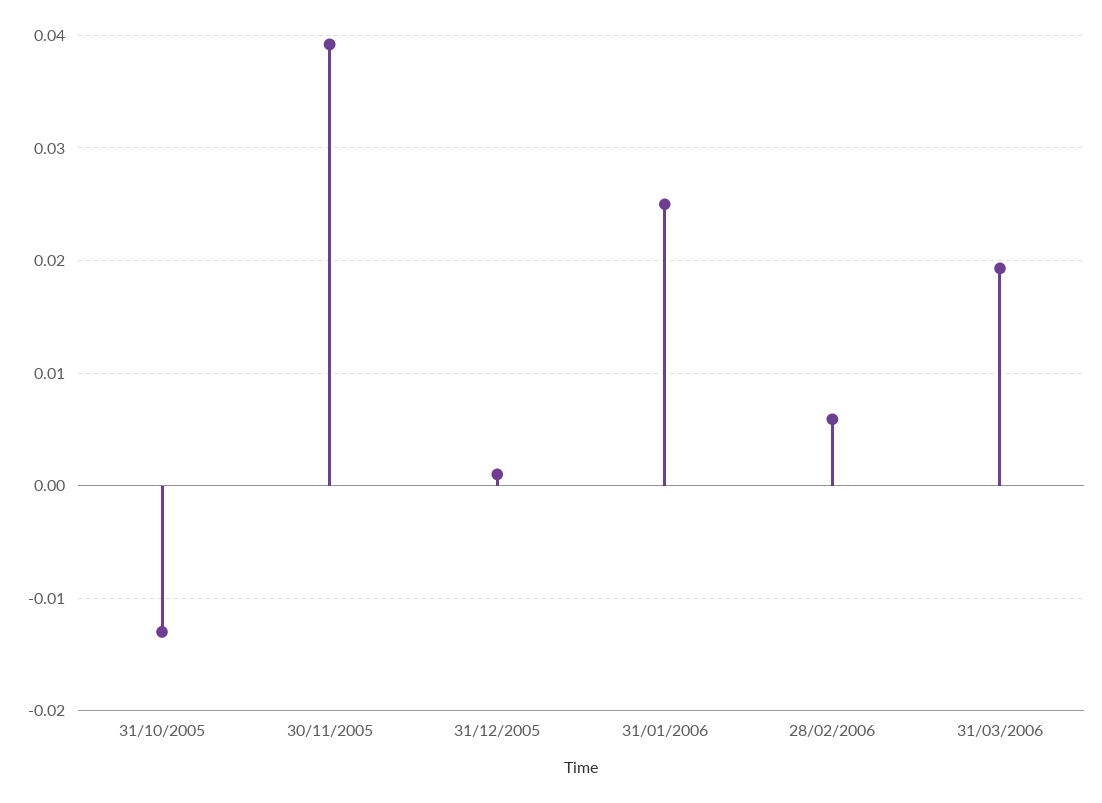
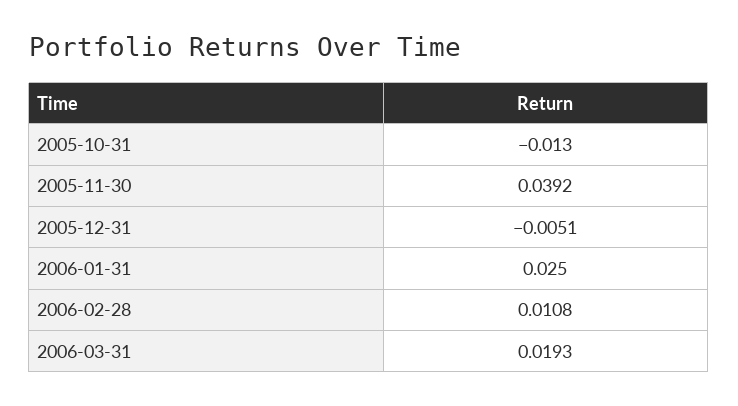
  {
    "31/10/2005": -0.013,
    "30/11/2005": 0.0392,
-   "31/12/2005": 0.001,
+   "31/12/2005": -0.0051,
    "31/01/2006": 0.025,
-   "28/02/2006": 0.006,
+   "28/02/2006": 0.0108,
    "31/03/2006": 0.0193
  }

